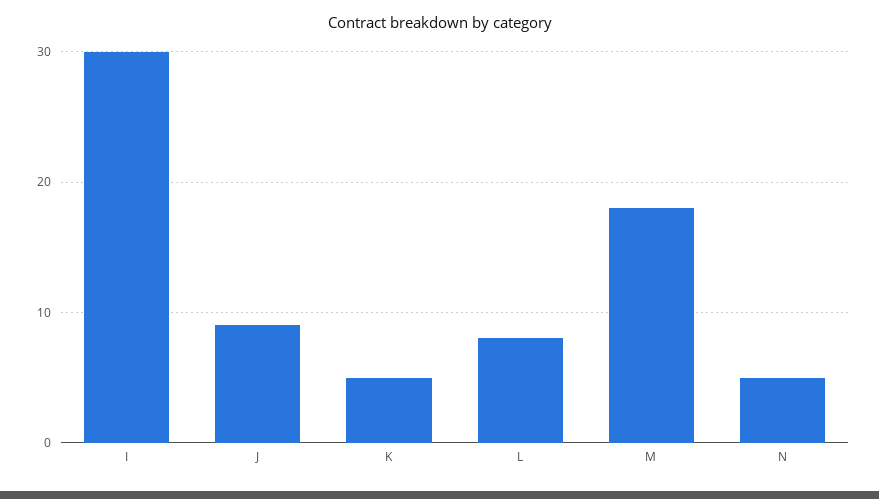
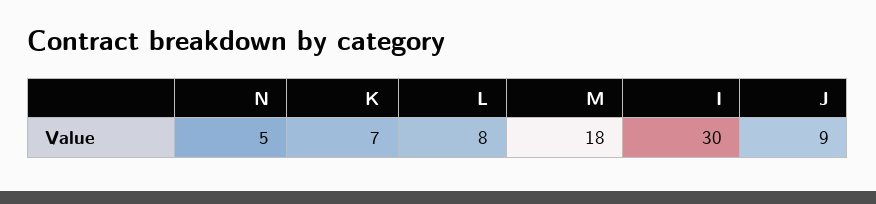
  {
    "I": 30,
    "J": 9,
-   "K": 5,
+   "K": 7,
    "L": 8,
    "M": 18,
    "N": 5
  }

